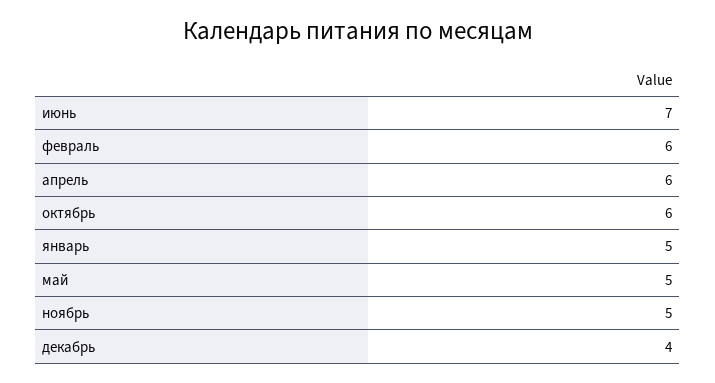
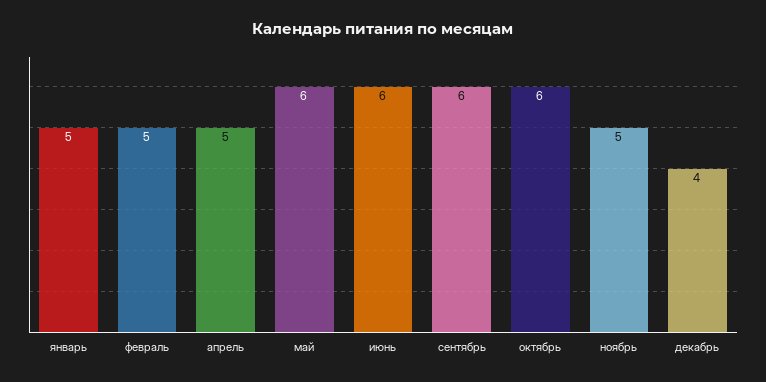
  {
-   "июнь": 7,
+   "июнь": 6,
-   "февраль": 6,
+   "февраль": 5,
-   "апрель": 6,
+   "апрель": 5,
    "октябрь": 6,
    "январь": 5,
-   "май": 5,
+   "май": 6,
    "ноябрь": 5,
-   "декабрь": 4
+   "декабрь": 4,
+   "сентябрь": 6
  }

